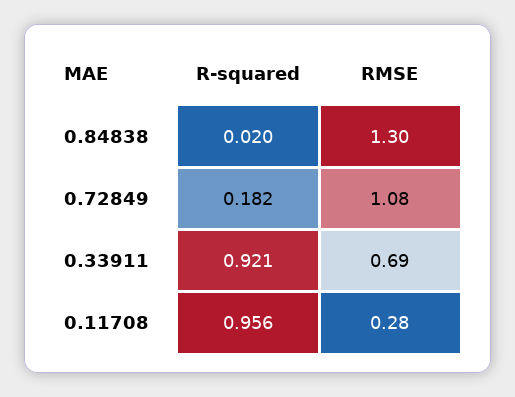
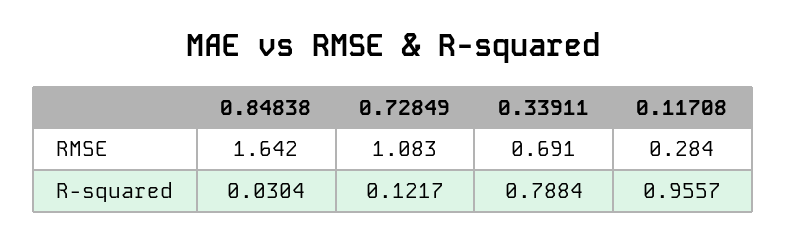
  {
    "R-squared": {
-     "0.84838": 0.02,
+     "0.84838": 0.0304,
-     "0.72849": 0.182,
+     "0.72849": 0.1217,
-     "0.33911": 0.921,
+     "0.33911": 0.7884,
      "0.11708": 0.9557
    },
    "RMSE": {
-     "0.84838": 1.3,
+     "0.84838": 1.642,
      "0.72849": 1.083,
      "0.33911": 0.691,
      "0.11708": 0.284
    }
  }

